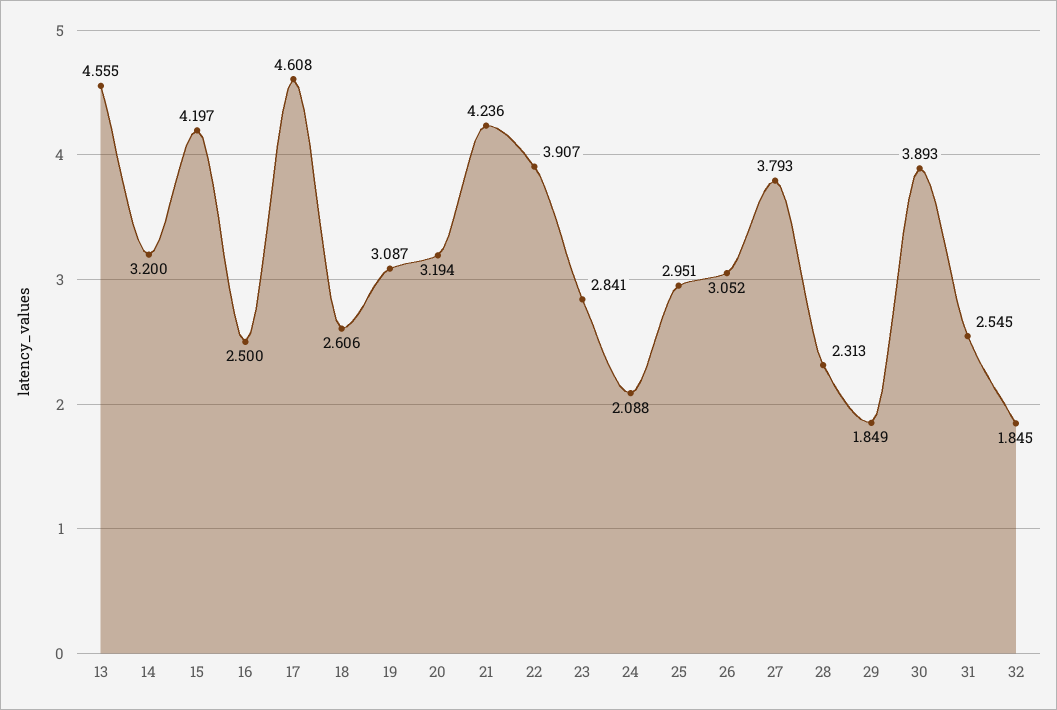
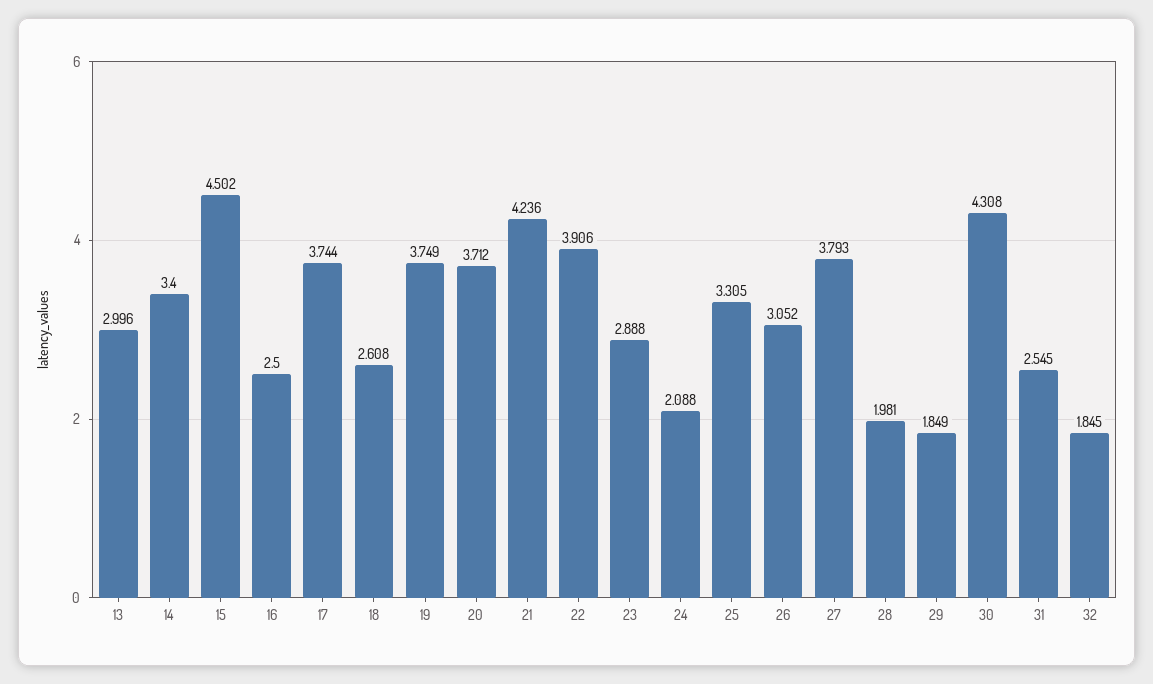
  {
-   "13": 4.555,
+   "13": 2.996,
-   "14": 3.2,
+   "14": 3.4,
-   "15": 4.197,
+   "15": 4.502,
    "16": 2.5,
-   "17": 4.608,
+   "17": 3.744,
-   "18": 2.606,
+   "18": 2.608,
-   "19": 3.087,
+   "19": 3.749,
-   "20": 3.194,
+   "20": 3.712,
    "21": 4.236,
-   "22": 3.907,
+   "22": 3.906,
-   "23": 2.841,
+   "23": 2.888,
    "24": 2.088,
-   "25": 2.951,
+   "25": 3.305,
    "26": 3.052,
    "27": 3.793,
-   "28": 2.313,
+   "28": 1.981,
    "29": 1.849,
-   "30": 3.893,
+   "30": 4.308,
    "31": 2.545,
    "32": 1.845
  }

